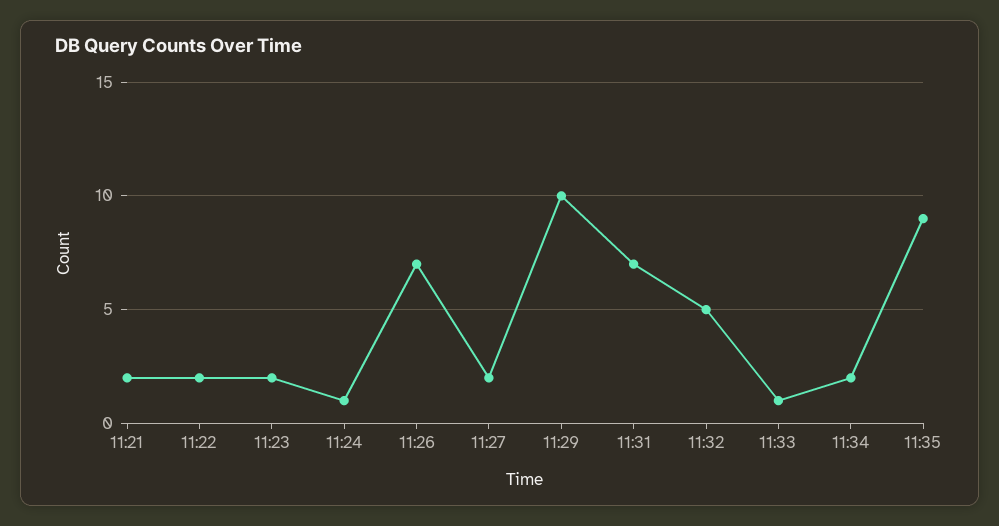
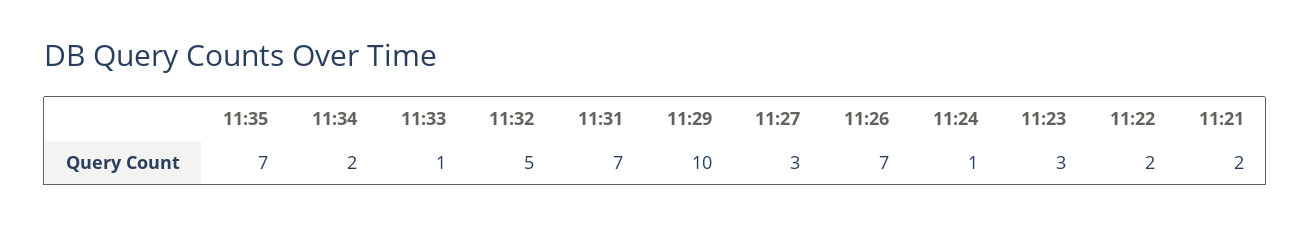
  {
    "11:21": 2,
    "11:22": 2,
-   "11:23": 2,
+   "11:23": 3,
    "11:24": 1,
    "11:26": 7,
-   "11:27": 2,
+   "11:27": 3,
    "11:29": 10,
    "11:31": 7,
    "11:32": 5,
    "11:33": 1,
    "11:34": 2,
-   "11:35": 9
+   "11:35": 7
  }

